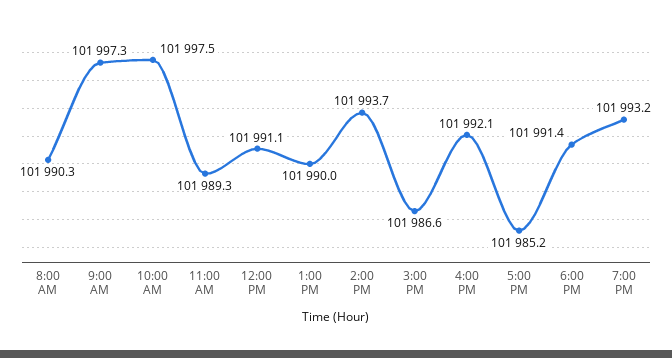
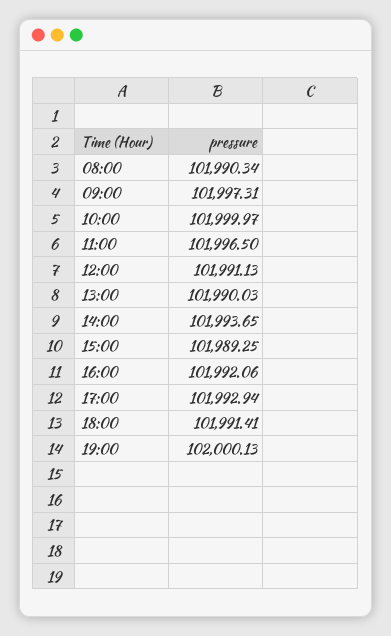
  {
    "8:00 AM": 101990.34,
    "9:00 AM": 101997.31,
-   "10:00 AM": 101997.5,
+   "10:00 AM": 101999.97,
-   "11:00 AM": 101989.3,
+   "11:00 AM": 101996.5,
    "12:00 PM": 101991.13,
    "1:00 PM": 101990.03,
    "2:00 PM": 101993.65,
-   "3:00 PM": 101986.6,
+   "3:00 PM": 101989.25,
    "4:00 PM": 101992.06,
-   "5:00 PM": 101985.2,
+   "5:00 PM": 101992.94,
    "6:00 PM": 101991.41,
-   "7:00 PM": 101993.2
+   "7:00 PM": 102000.13
  }

